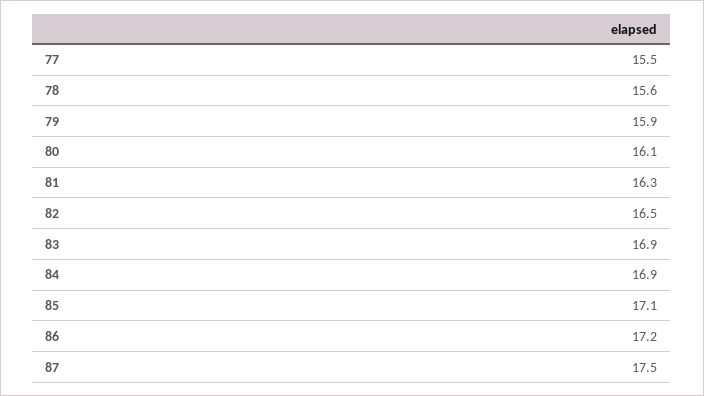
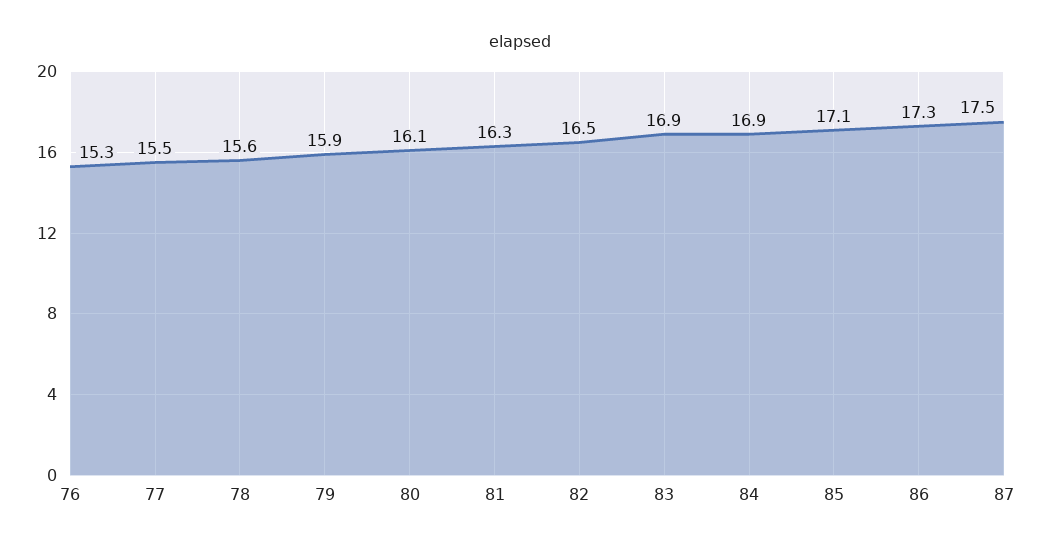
  {
    "77": 15.5,
    "78": 15.6,
    "79": 15.9,
    "80": 16.1,
    "81": 16.3,
    "82": 16.5,
    "83": 16.9,
    "84": 16.9,
    "85": 17.1,
-   "86": 17.2,
+   "86": 17.3,
-   "87": 17.5
+   "87": 17.5,
+   "76": 15.3
  }

